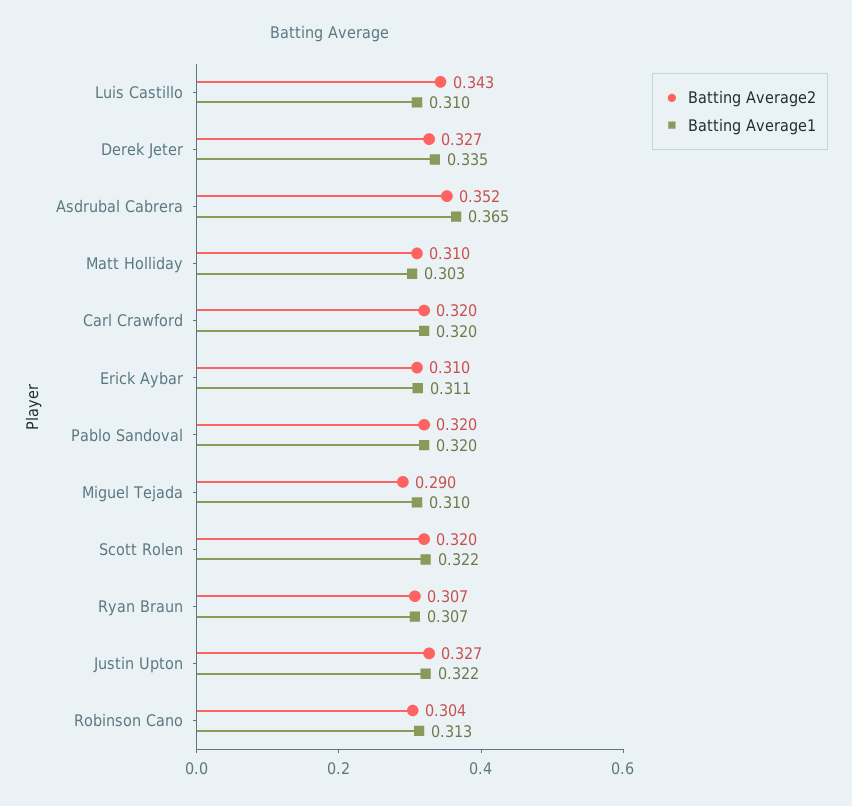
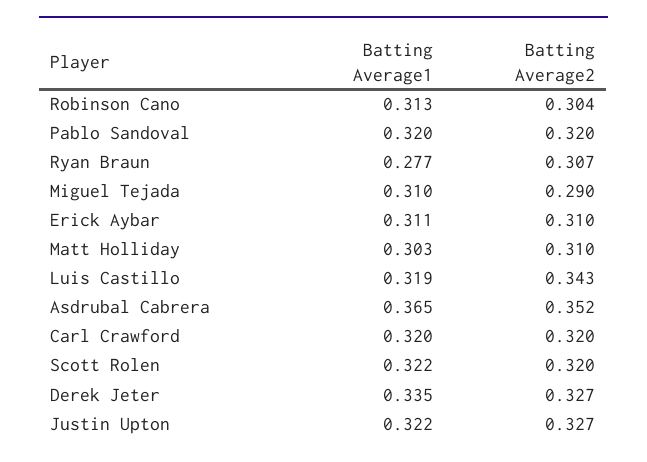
  {
    "Batting Average2": {
      "Luis Castillo": 0.343,
      "Derek Jeter": 0.327,
      "Asdrubal Cabrera": 0.352,
      "Matt Holliday": 0.31,
      "Carl Crawford": 0.32,
      "Erick Aybar": 0.31,
      "Pablo Sandoval": 0.32,
      "Miguel Tejada": 0.29,
      "Scott Rolen": 0.32,
      "Ryan Braun": 0.307,
      "Justin Upton": 0.327,
      "Robinson Cano": 0.304
    },
    "Batting Average1": {
-     "Luis Castillo": 0.31,
+     "Luis Castillo": 0.319,
      "Derek Jeter": 0.335,
      "Asdrubal Cabrera": 0.365,
      "Matt Holliday": 0.303,
      "Carl Crawford": 0.32,
      "Erick Aybar": 0.311,
      "Pablo Sandoval": 0.32,
      "Miguel Tejada": 0.31,
      "Scott Rolen": 0.322,
-     "Ryan Braun": 0.307,
+     "Ryan Braun": 0.277,
      "Justin Upton": 0.322,
      "Robinson Cano": 0.313
    }
  }

